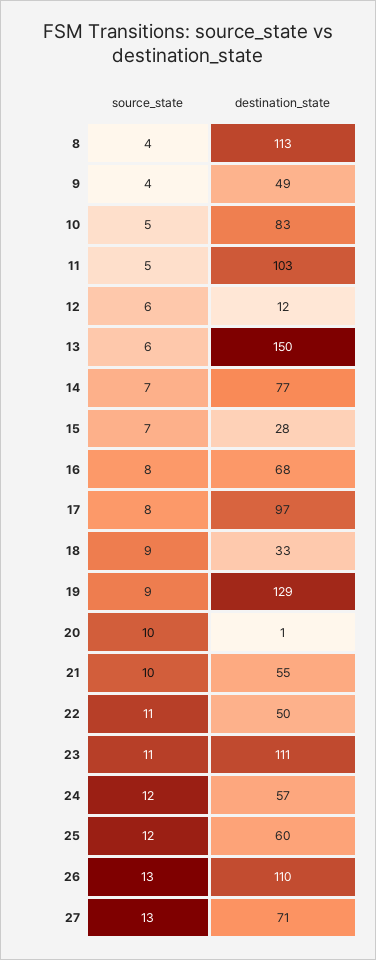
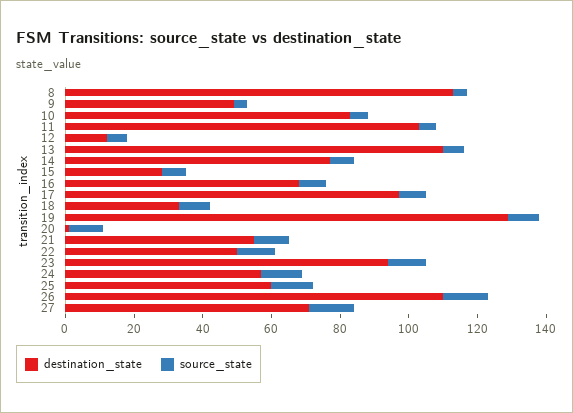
  {
    "source_state": {
      "8": 4,
      "9": 4,
      "10": 5,
      "11": 5,
      "12": 6,
      "13": 6,
      "14": 7,
      "15": 7,
      "16": 8,
      "17": 8,
      "18": 9,
      "19": 9,
      "20": 10,
      "21": 10,
      "22": 11,
      "23": 11,
      "24": 12,
      "25": 12,
      "26": 13,
      "27": 13
    },
    "destination_state": {
      "8": 113,
      "9": 49,
      "10": 83,
      "11": 103,
      "12": 12,
-     "13": 150,
+     "13": 110,
      "14": 77,
      "15": 28,
      "16": 68,
      "17": 97,
      "18": 33,
      "19": 129,
      "20": 1,
      "21": 55,
      "22": 50,
-     "23": 111,
+     "23": 95,
      "24": 57,
      "25": 60,
      "26": 110,
      "27": 71
    }
  }

